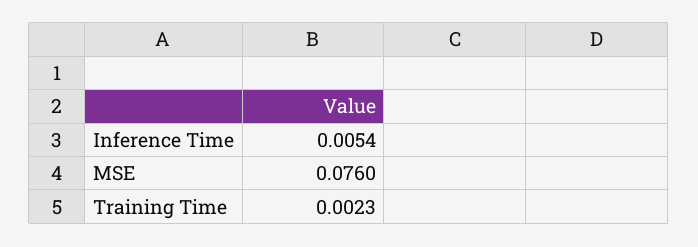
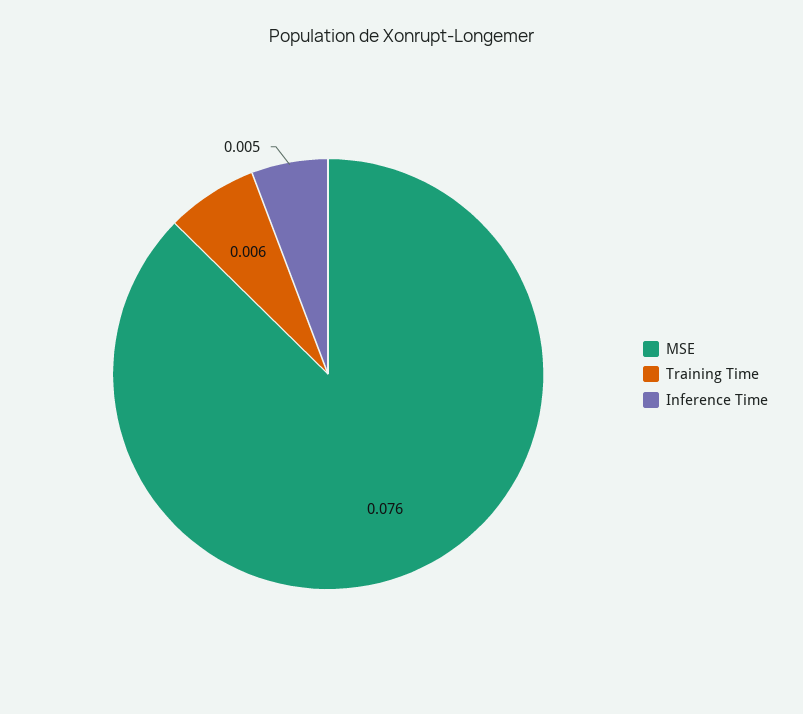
  {
    "Inference Time": 0.0054,
    "MSE": 0.076,
-   "Training Time": 0.0023
+   "Training Time": 0.006
  }

